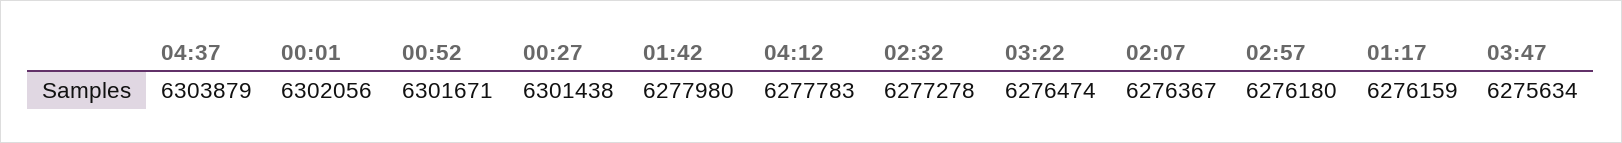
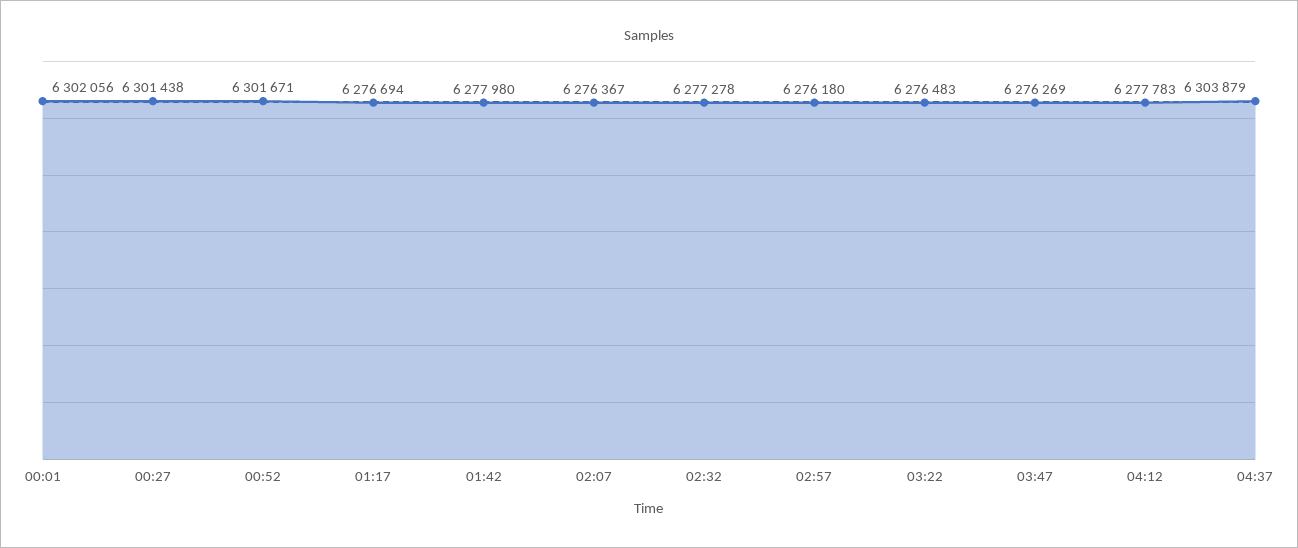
  {
    "04:37": 6303879,
    "00:01": 6302056,
    "00:52": 6301671,
    "00:27": 6301438,
    "01:42": 6277980,
    "04:12": 6277783,
    "02:32": 6277278,
-   "03:22": 6276474,
+   "03:22": 6276483,
    "02:07": 6276367,
    "02:57": 6276180,
-   "01:17": 6276159,
+   "01:17": 6276694,
-   "03:47": 6275634
+   "03:47": 6276269
  }

